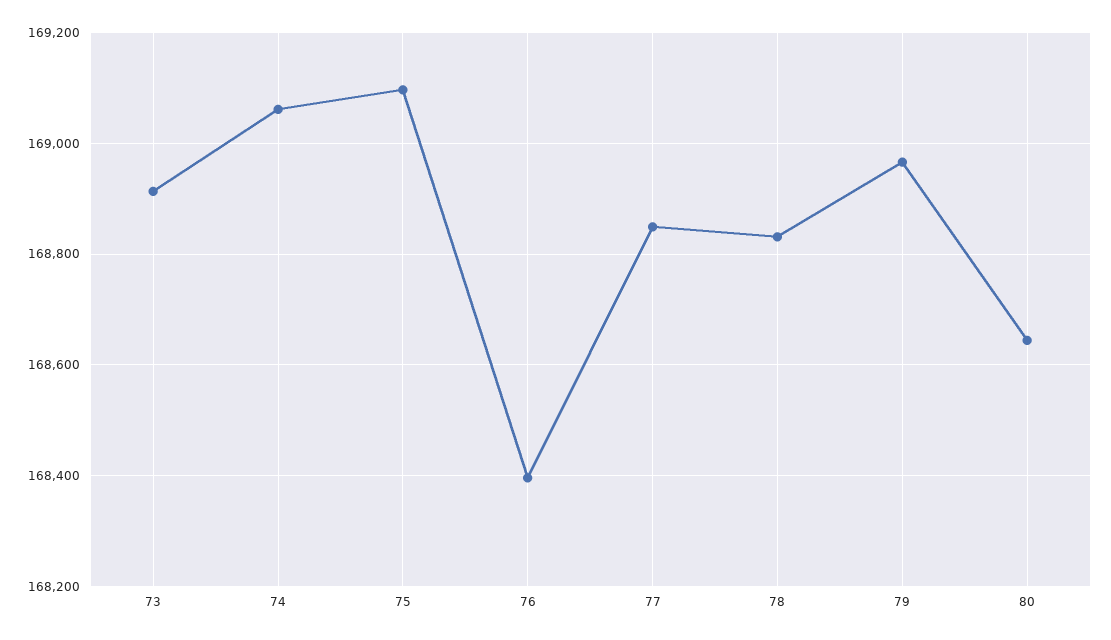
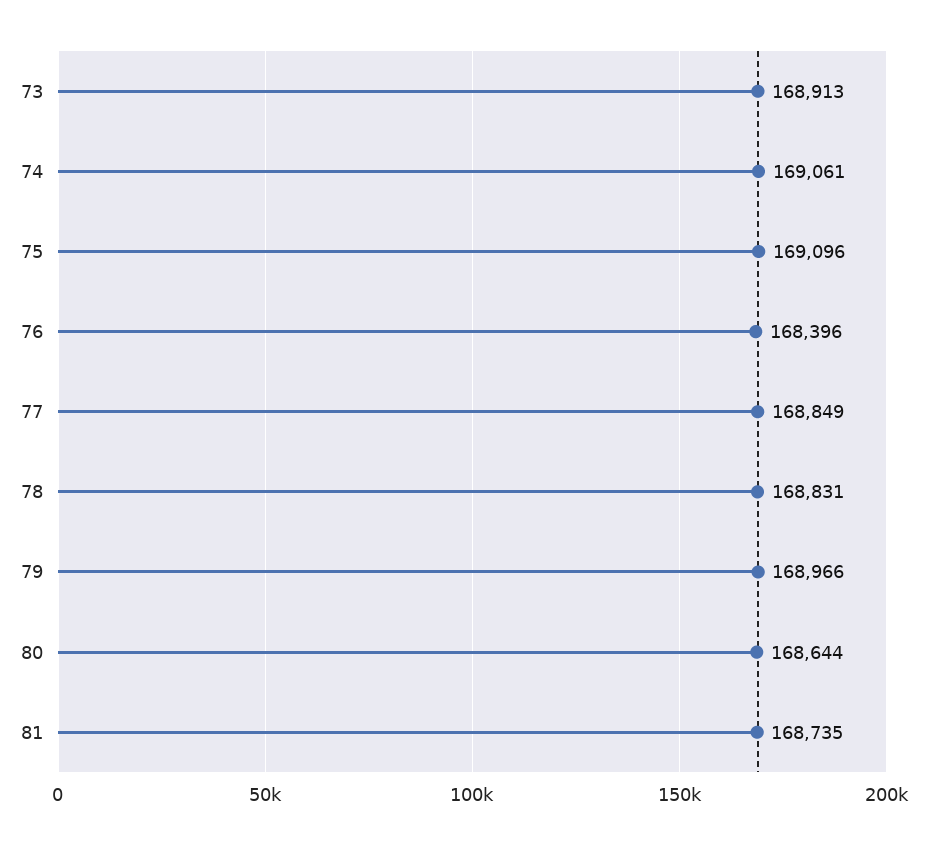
  {
    "73": 168913,
    "74": 169061,
    "75": 169096,
    "76": 168396,
    "77": 168849,
    "78": 168831,
    "79": 168966,
-   "80": 168644
+   "80": 168644,
+   "81": 168735
  }

